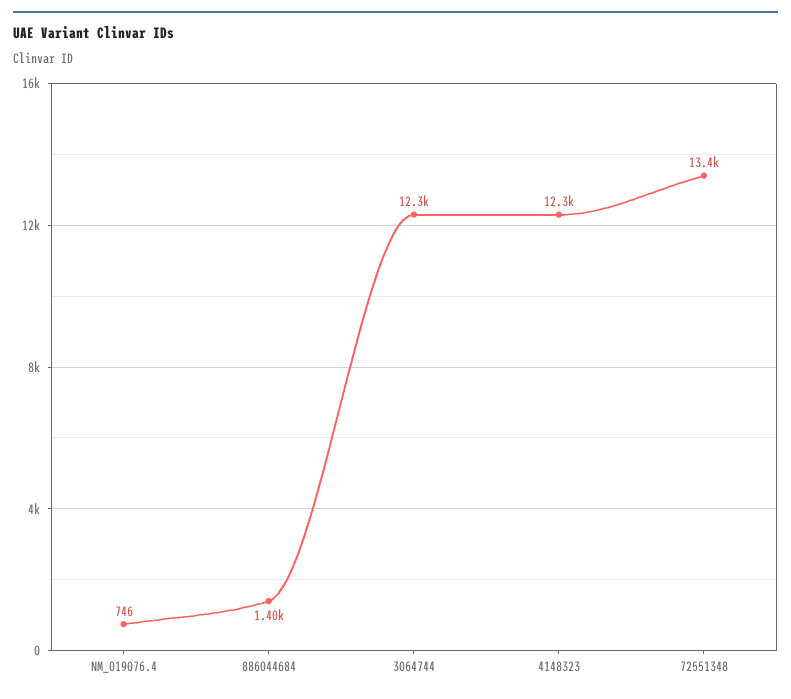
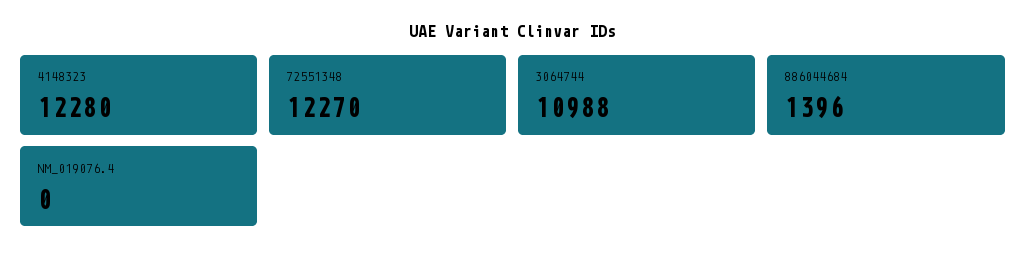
  {
-   "NM_019076.4": 746,
+   "NM_019076.4": 0,
    "886044684": 1396,
-   "3064744": 12300,
+   "3064744": 10988,
    "4148323": 12280,
-   "72551348": 13400
+   "72551348": 12270
  }

